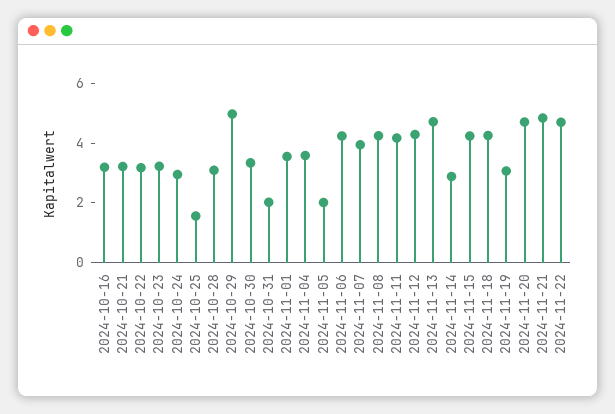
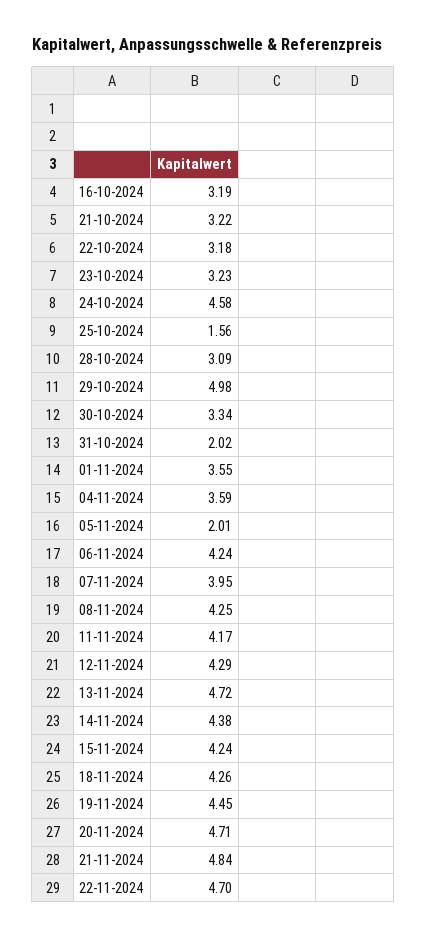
  {
    "2024-10-16": 3.19,
    "2024-10-21": 3.22,
    "2024-10-22": 3.18,
    "2024-10-23": 3.23,
-   "2024-10-24": 3,
+   "2024-10-24": 4.58,
    "2024-10-25": 1.56,
    "2024-10-28": 3.09,
    "2024-10-29": 4.98,
    "2024-10-30": 3.34,
    "2024-10-31": 2.02,
    "2024-11-01": 3.55,
    "2024-11-04": 3.59,
    "2024-11-05": 2.01,
    "2024-11-06": 4.24,
    "2024-11-07": 3.95,
    "2024-11-08": 4.25,
    "2024-11-11": 4.17,
    "2024-11-12": 4.29,
    "2024-11-13": 4.72,
-   "2024-11-14": 3,
+   "2024-11-14": 4.38,
    "2024-11-15": 4.24,
    "2024-11-18": 4.26,
-   "2024-11-19": 3,
+   "2024-11-19": 4.45,
    "2024-11-20": 4.71,
    "2024-11-21": 4.84,
    "2024-11-22": 4.7
  }

